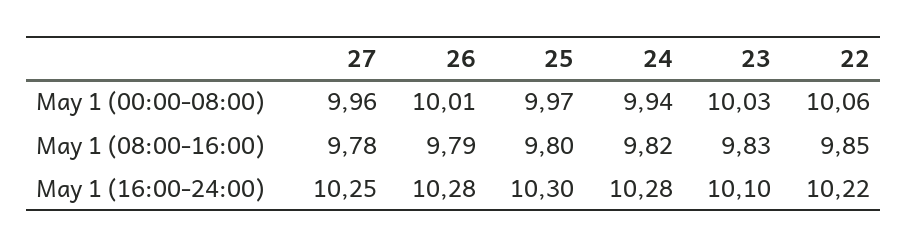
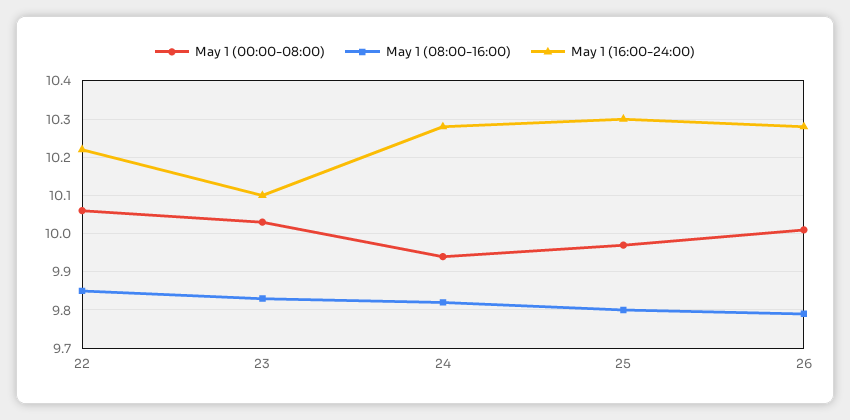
  {
    "May 1 (00:00-08:00)": {
-     "27": 9.96,
      "26": 10.01,
      "25": 9.97,
      "24": 9.94,
      "23": 10.03,
      "22": 10.06
    },
    "May 1 (08:00-16:00)": {
-     "27": 9.78,
      "26": 9.79,
      "25": 9.8,
      "24": 9.82,
      "23": 9.83,
      "22": 9.85
    },
    "May 1 (16:00-24:00)": {
-     "27": 10.25,
      "26": 10.28,
      "25": 10.3,
      "24": 10.28,
      "23": 10.1,
      "22": 10.22
    }
  }

